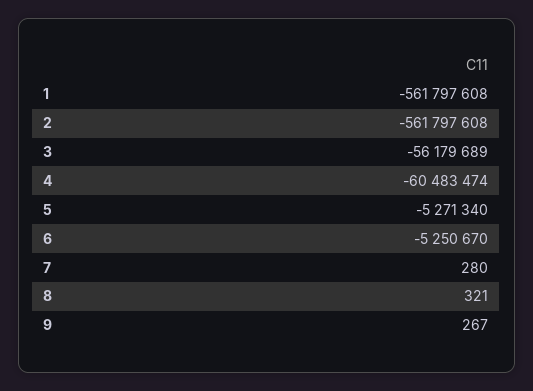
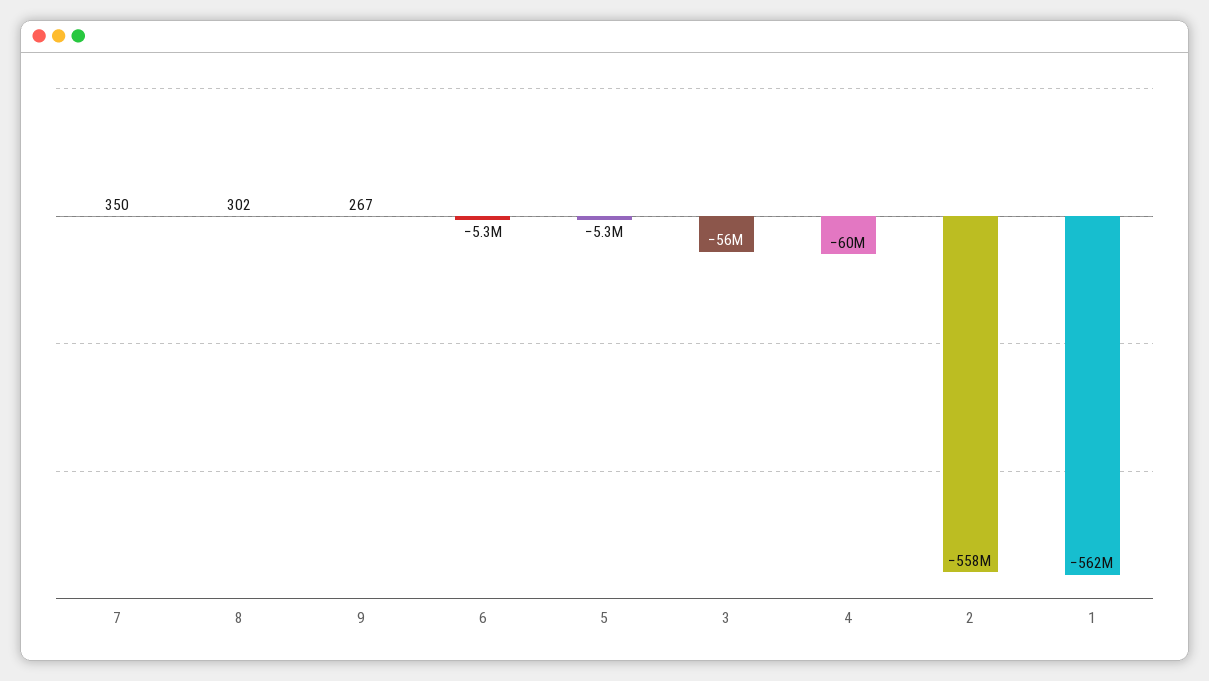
  {
    "1": -561797608,
-   "2": -561797608,
+   "2": -558000000,
    "3": -56179689,
    "4": -60483474,
    "5": -5271340,
    "6": -5250670,
-   "7": 280,
+   "7": 350,
-   "8": 321,
+   "8": 302,
    "9": 267
  }

